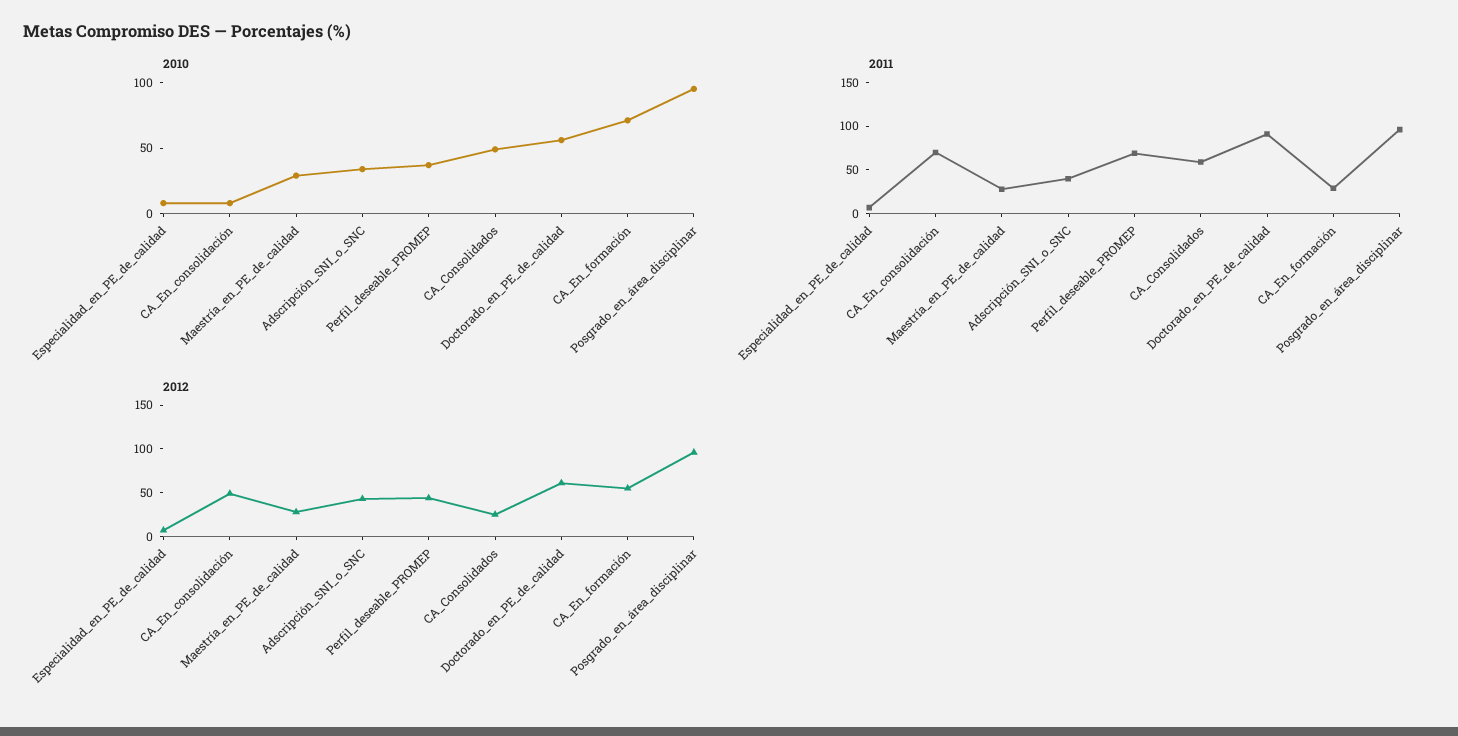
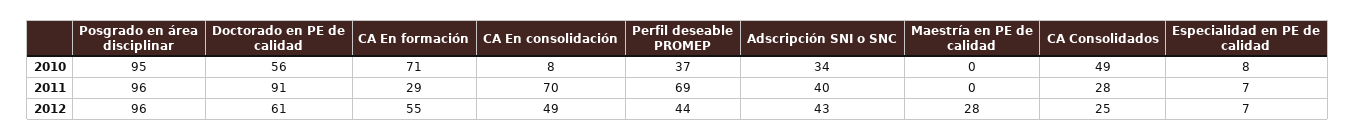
  {
    "2010": {
      "Especialidad_en_PE_de_calidad": 8,
      "CA_En_consolidación": 8,
-     "Maestría_en_PE_de_calidad": 30,
+     "Maestría_en_PE_de_calidad": 0,
      "Adscripción_SNI_o_SNC": 34,
      "Perfil_deseable_PROMEP": 37,
      "CA_Consolidados": 49,
      "Doctorado_en_PE_de_calidad": 56,
      "CA_En_formación": 71,
      "Posgrado_en_área_disciplinar": 95
    },
    "2011": {
      "Especialidad_en_PE_de_calidad": 7,
      "CA_En_consolidación": 70,
-     "Maestría_en_PE_de_calidad": 30,
+     "Maestría_en_PE_de_calidad": 0,
      "Adscripción_SNI_o_SNC": 40,
      "Perfil_deseable_PROMEP": 69,
-     "CA_Consolidados": 60,
+     "CA_Consolidados": 28,
      "Doctorado_en_PE_de_calidad": 91,
      "CA_En_formación": 29,
      "Posgrado_en_área_disciplinar": 96
    },
    "2012": {
      "Especialidad_en_PE_de_calidad": 7,
      "CA_En_consolidación": 49,
      "Maestría_en_PE_de_calidad": 28,
      "Adscripción_SNI_o_SNC": 43,
      "Perfil_deseable_PROMEP": 44,
      "CA_Consolidados": 25,
      "Doctorado_en_PE_de_calidad": 61,
      "CA_En_formación": 55,
      "Posgrado_en_área_disciplinar": 96
    }
  }

